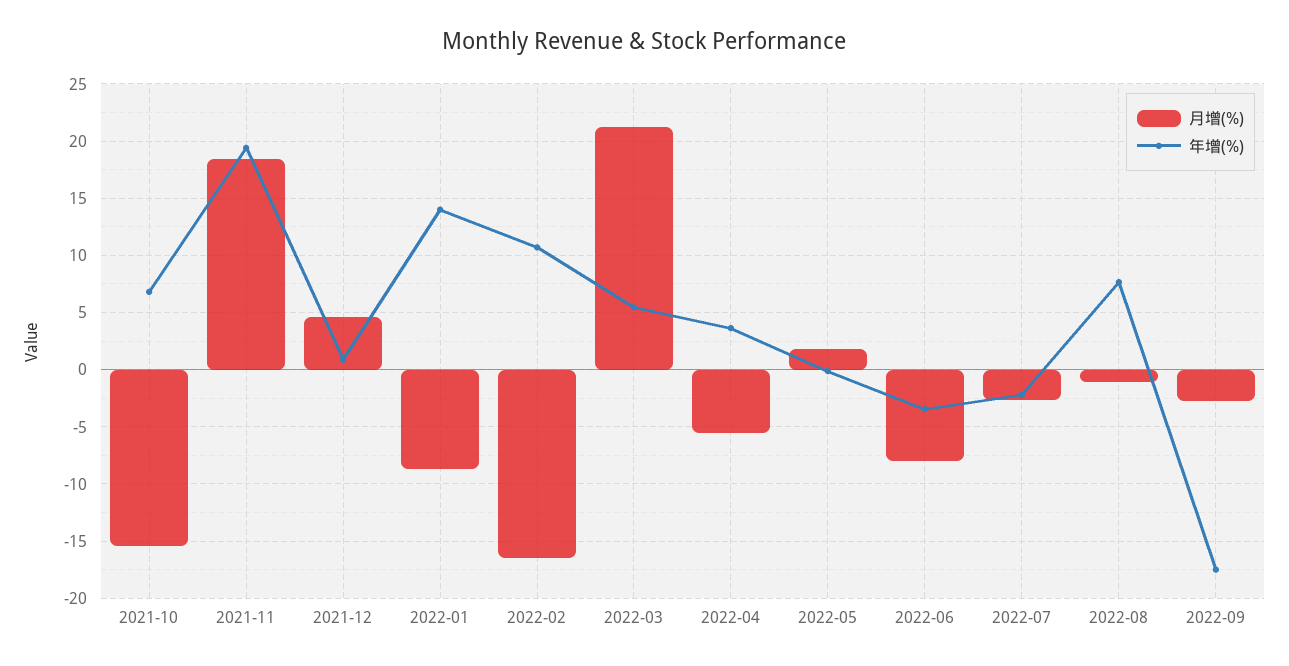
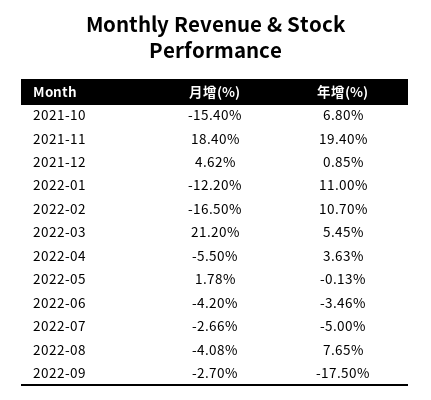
  {
    "月增(%)": {
      "2021-10": -15.4,
      "2021-11": 18.4,
      "2021-12": 4.62,
-     "2022-01": -9,
+     "2022-01": -12.2,
      "2022-02": -16.5,
      "2022-03": 21.2,
      "2022-04": -5.5,
      "2022-05": 1.78,
-     "2022-06": -8,
+     "2022-06": -4.2,
      "2022-07": -2.66,
-     "2022-08": -1,
+     "2022-08": -4.08,
      "2022-09": -2.7
    },
    "年增(%)": {
      "2021-10": 6.8,
      "2021-11": 19.4,
      "2021-12": 0.85,
-     "2022-01": 14,
+     "2022-01": 11,
      "2022-02": 10.7,
      "2022-03": 5.45,
      "2022-04": 3.63,
      "2022-05": -0.13,
      "2022-06": -3.46,
-     "2022-07": -2,
+     "2022-07": -5,
      "2022-08": 7.65,
      "2022-09": -17.5
    }
  }

